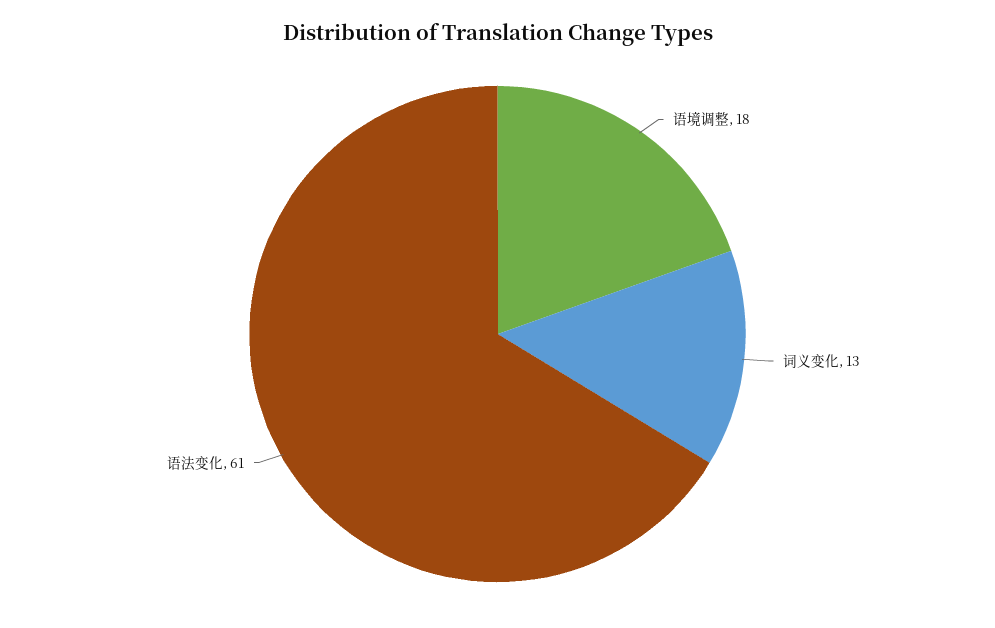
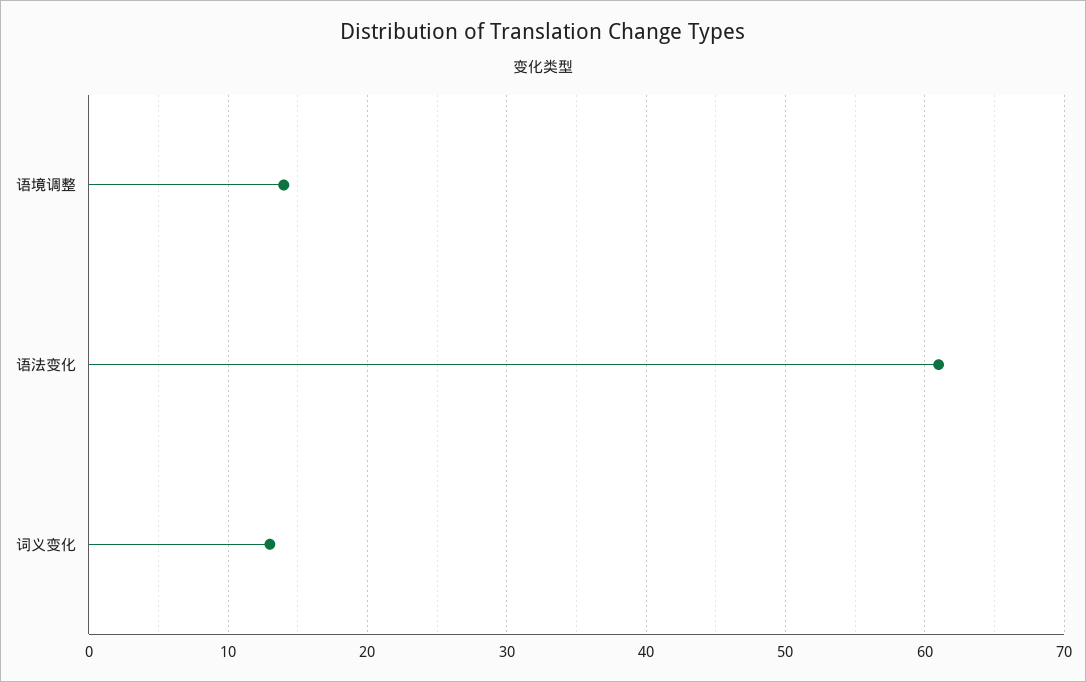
  {
-   "语境调整": 18,
+   "语境调整": 14,
    "词义变化": 13,
    "语法变化": 61
  }

